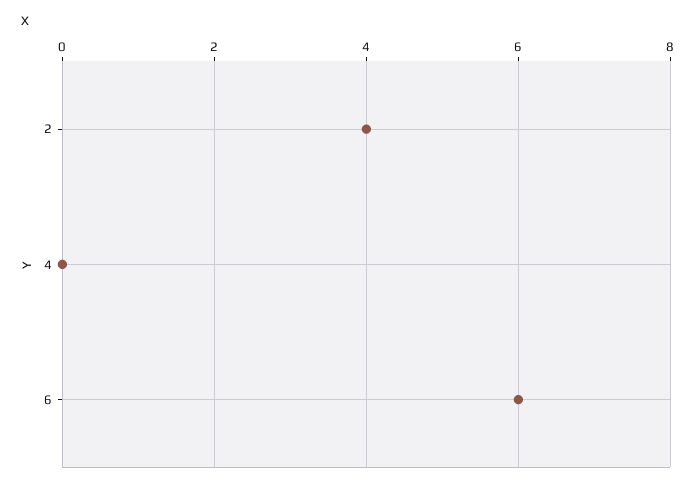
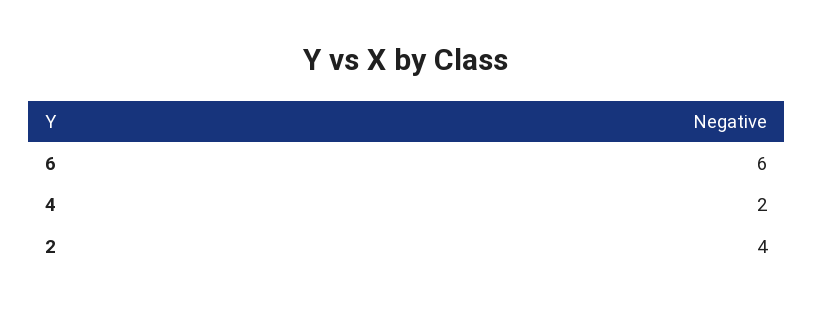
  {
    "2": 4,
-   "4": 0,
+   "4": 2,
    "6": 6
  }

